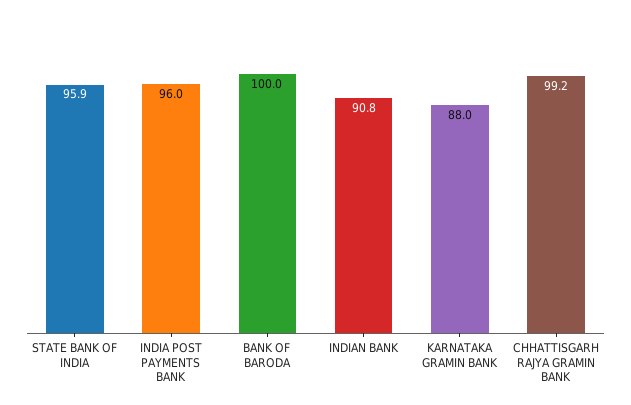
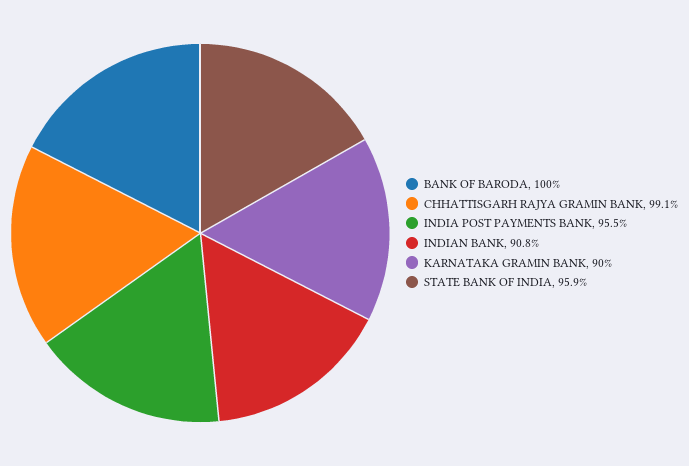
  {
    "STATE BANK OF INDIA": 95.9,
-   "INDIA POST PAYMENTS BANK": 96,
+   "INDIA POST PAYMENTS BANK": 95.5,
    "BANK OF BARODA": 100,
    "INDIAN BANK": 90.8,
-   "KARNATAKA GRAMIN BANK": 88,
+   "KARNATAKA GRAMIN BANK": 90,
-   "CHHATTISGARH RAJYA GRAMIN BANK": 99.2
+   "CHHATTISGARH RAJYA GRAMIN BANK": 99.1
  }

